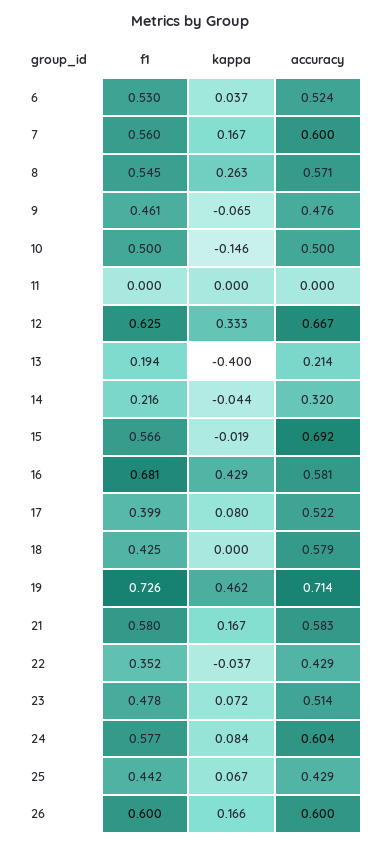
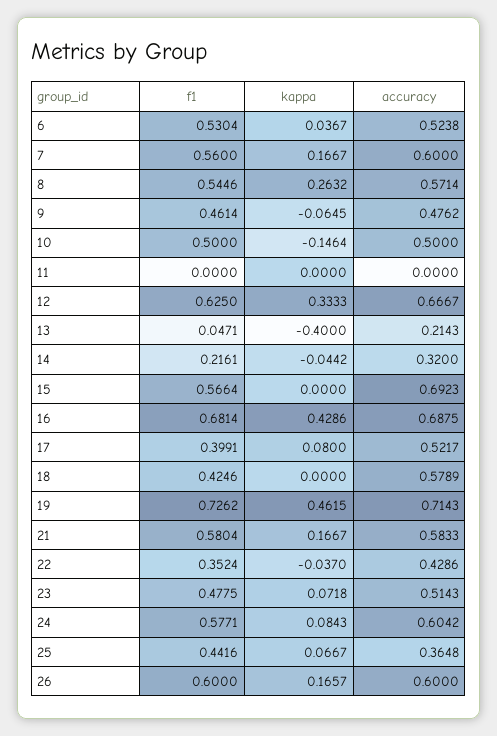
  {
    "f1": {
      "6": 0.5304,
      "7": 0.56,
      "8": 0.5446,
      "9": 0.4614,
      "10": 0.5,
      "11": 0,
      "12": 0.625,
-     "13": 0.194,
+     "13": 0.0471,
      "14": 0.2161,
      "15": 0.5664,
      "16": 0.6814,
      "17": 0.3991,
      "18": 0.4246,
      "19": 0.7262,
      "21": 0.5804,
      "22": 0.3524,
      "23": 0.4775,
      "24": 0.5771,
      "25": 0.4416,
      "26": 0.6
    },
    "kappa": {
      "6": 0.0367,
      "7": 0.1667,
      "8": 0.2632,
      "9": -0.0645,
      "10": -0.1464,
      "11": 0,
      "12": 0.3333,
      "13": -0.4,
      "14": -0.0442,
-     "15": -0.019,
+     "15": 0,
      "16": 0.4286,
      "17": 0.08,
      "18": 0,
      "19": 0.4615,
      "21": 0.1667,
      "22": -0.037,
      "23": 0.0718,
      "24": 0.0843,
      "25": 0.0667,
      "26": 0.1657
    },
    "accuracy": {
      "6": 0.5238,
      "7": 0.6,
      "8": 0.5714,
      "9": 0.4762,
      "10": 0.5,
      "11": 0,
      "12": 0.6667,
      "13": 0.2143,
      "14": 0.32,
      "15": 0.6923,
-     "16": 0.581,
+     "16": 0.6875,
      "17": 0.5217,
      "18": 0.5789,
      "19": 0.7143,
      "21": 0.5833,
      "22": 0.4286,
      "23": 0.5143,
      "24": 0.6042,
-     "25": 0.429,
+     "25": 0.3648,
      "26": 0.6
    }
  }

